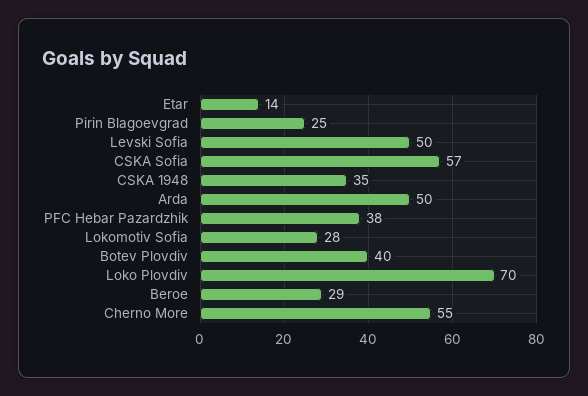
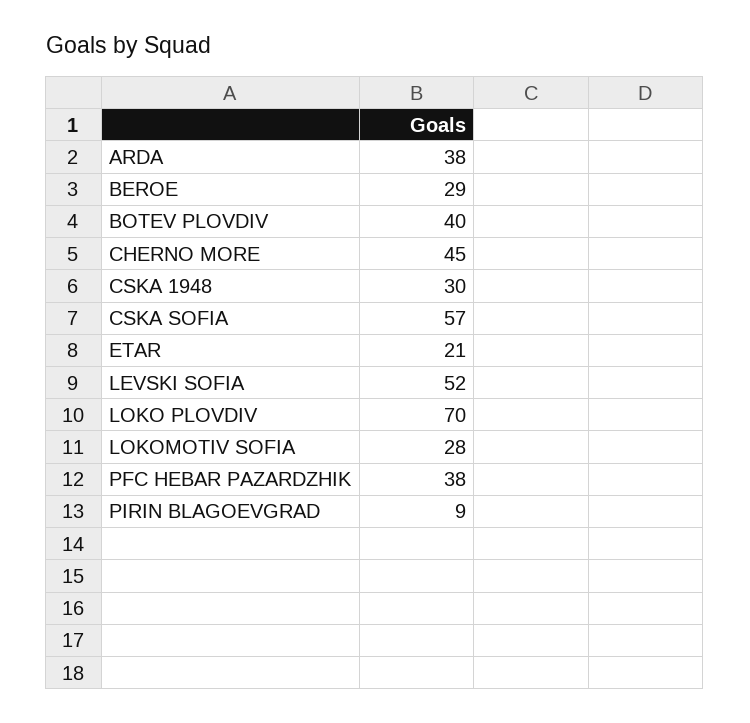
  {
-   "Etar": 14,
+   "Etar": 21,
-   "Pirin Blagoevgrad": 25,
+   "Pirin Blagoevgrad": 9,
-   "Levski Sofia": 50,
+   "Levski Sofia": 52,
    "CSKA Sofia": 57,
-   "CSKA 1948": 35,
+   "CSKA 1948": 30,
-   "Arda": 50,
+   "Arda": 38,
    "PFC Hebar Pazardzhik": 38,
    "Lokomotiv Sofia": 28,
    "Botev Plovdiv": 40,
    "Loko Plovdiv": 70,
    "Beroe": 29,
-   "Cherno More": 55
+   "Cherno More": 45
  }

